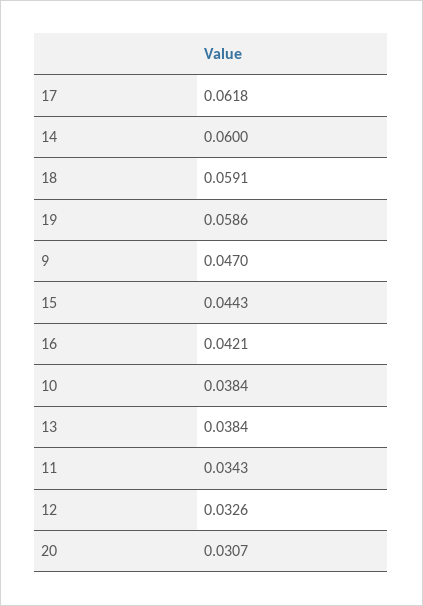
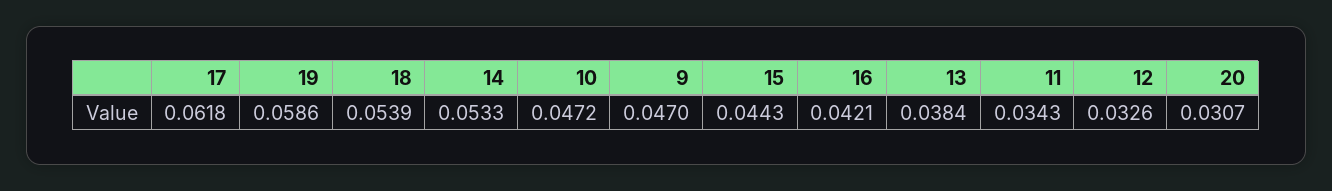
  {
    "17": 0.0618,
-   "14": 0.06,
+   "14": 0.0533,
-   "18": 0.0591,
+   "18": 0.0539,
    "19": 0.0586,
    "9": 0.047,
    "15": 0.0443,
    "16": 0.0421,
-   "10": 0.0384,
+   "10": 0.0472,
    "13": 0.0384,
    "11": 0.0343,
    "12": 0.0326,
    "20": 0.0307
  }

